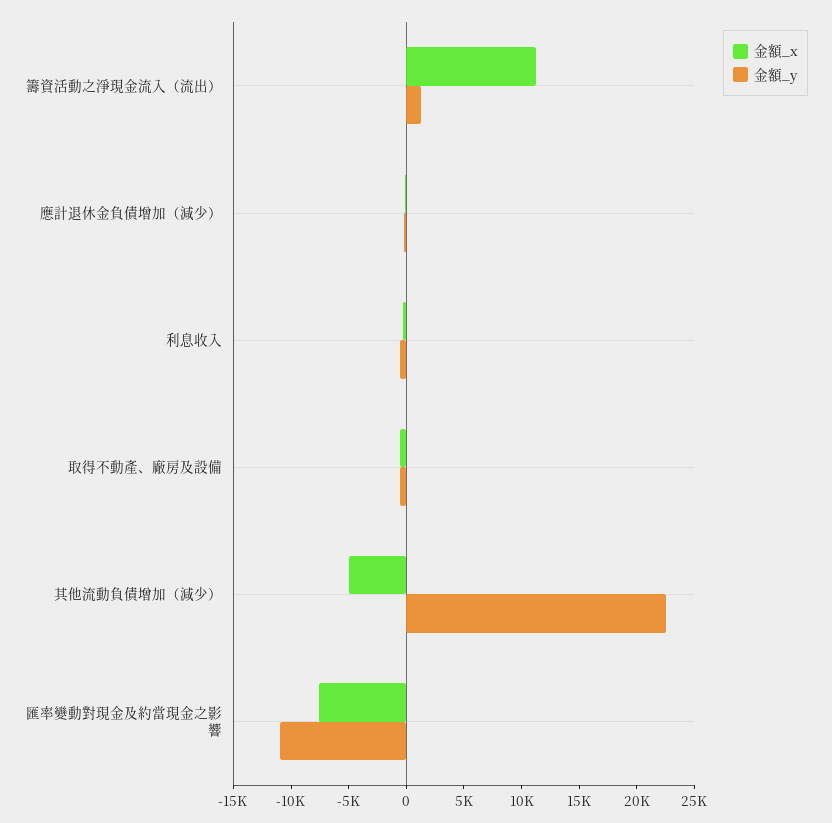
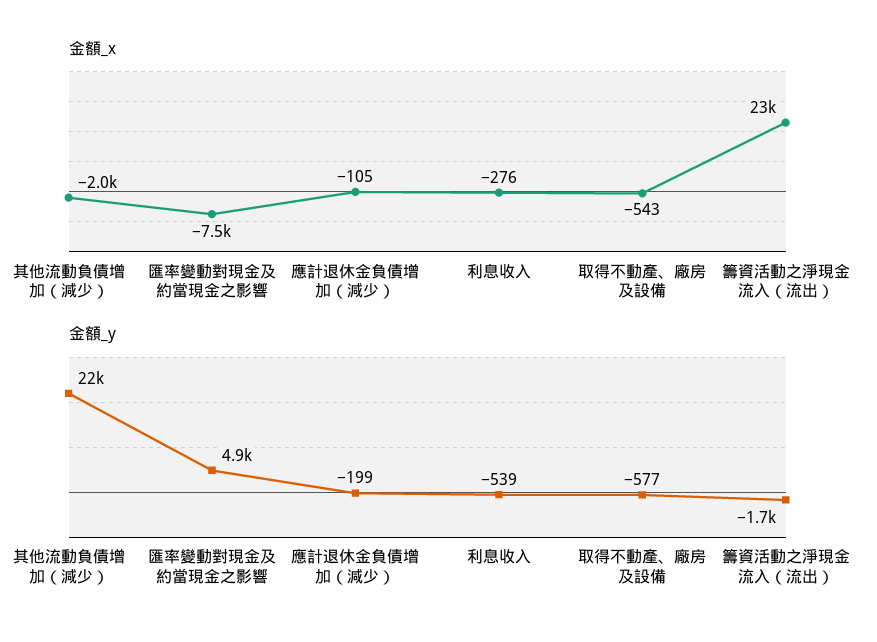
  {
    "金額_x": {
-     "籌資活動之淨現金流入（流出）": 11000,
+     "籌資活動之淨現金流入（流出）": 23000,
      "應計退休金負債增加（減少）": -105,
      "利息收入": -276,
      "取得不動產、廠房及設備": -543,
-     "其他流動負債增加（減少）": -5000,
+     "其他流動負債增加（減少）": -2000,
      "匯率變動對現金及約當現金之影響": -7500
    },
    "金額_y": {
-     "籌資活動之淨現金流入（流出）": 1000,
+     "籌資活動之淨現金流入（流出）": -1700,
      "應計退休金負債增加（減少）": -199,
      "利息收入": -539,
      "取得不動產、廠房及設備": -577,
      "其他流動負債增加（減少）": 22000,
-     "匯率變動對現金及約當現金之影響": -11000
+     "匯率變動對現金及約當現金之影響": 4900
    }
  }

